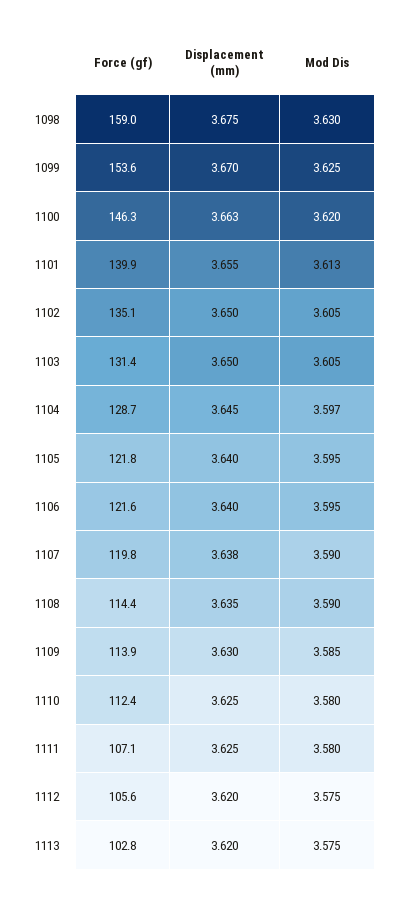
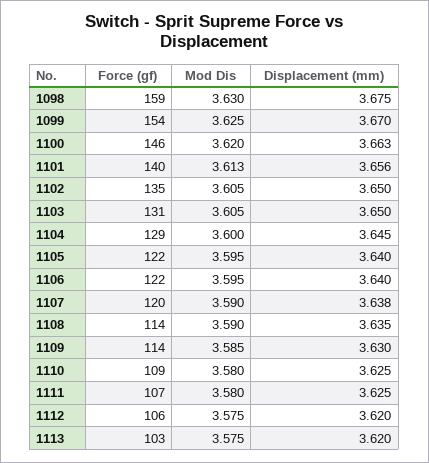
  {
    "Force (gf)": {
      "1098": 159,
      "1099": 153.6,
      "1100": 146.3,
      "1101": 139.9,
      "1102": 135.1,
      "1103": 131.4,
      "1104": 128.7,
      "1105": 121.8,
      "1106": 121.6,
      "1107": 119.8,
      "1108": 114.4,
      "1109": 113.9,
-     "1110": 112.4,
+     "1110": 109,
      "1111": 107.1,
      "1112": 105.6,
      "1113": 102.8
    },
    "Displacement (mm)": {
      "1098": 3.675,
      "1099": 3.67,
      "1100": 3.663,
-     "1101": 3.655,
+     "1101": 3.656,
      "1102": 3.65,
      "1103": 3.65,
      "1104": 3.645,
      "1105": 3.64,
      "1106": 3.64,
      "1107": 3.638,
      "1108": 3.635,
      "1109": 3.63,
      "1110": 3.625,
      "1111": 3.625,
      "1112": 3.62,
      "1113": 3.62
    },
    "Mod Dis": {
      "1098": 3.63,
      "1099": 3.625,
      "1100": 3.62,
      "1101": 3.613,
      "1102": 3.605,
      "1103": 3.605,
-     "1104": 3.597,
+     "1104": 3.6,
      "1105": 3.595,
      "1106": 3.595,
      "1107": 3.59,
      "1108": 3.59,
      "1109": 3.585,
      "1110": 3.58,
      "1111": 3.58,
      "1112": 3.575,
      "1113": 3.575
    }
  }

